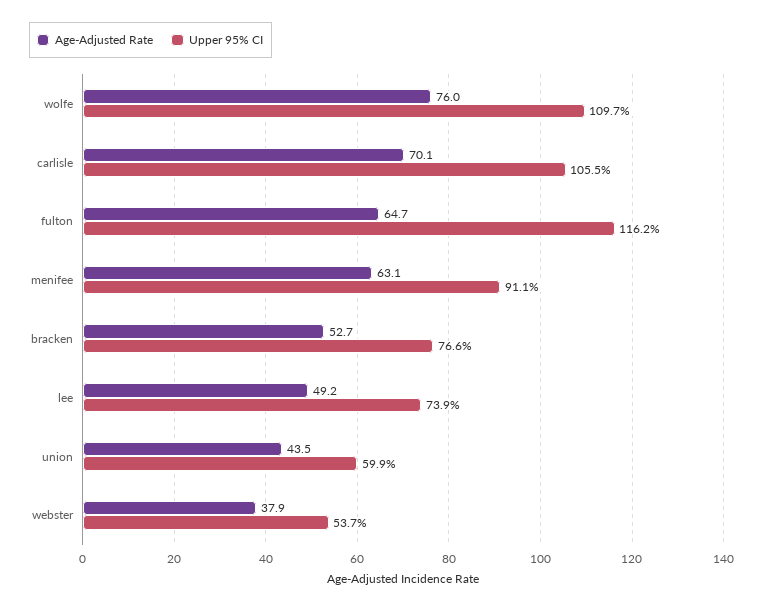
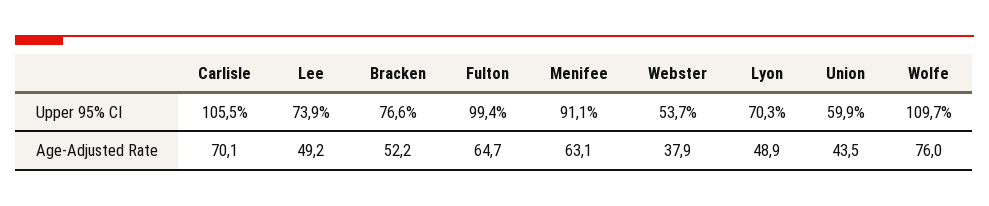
  {
    "Age-Adjusted Rate": {
      "wolfe": 76,
      "carlisle": 70.1,
      "fulton": 64.7,
      "menifee": 63.1,
-     "bracken": 52.7,
+     "bracken": 52.2,
      "lee": 49.2,
      "union": 43.5,
-     "webster": 37.9
+     "webster": 37.9,
+     "Lyon": 48.9
    },
    "Upper 95% CI": {
      "wolfe": 109.7,
      "carlisle": 105.5,
-     "fulton": 116.2,
+     "fulton": 99.4,
      "menifee": 91.1,
      "bracken": 76.6,
      "lee": 73.9,
      "union": 59.9,
-     "webster": 53.7
+     "webster": 53.7,
+     "Lyon": 70.3
    }
  }

